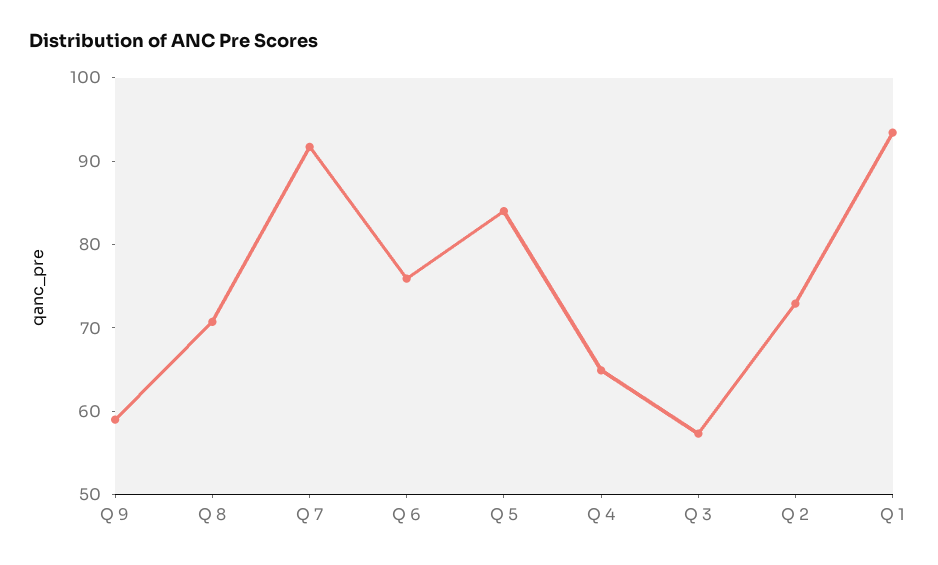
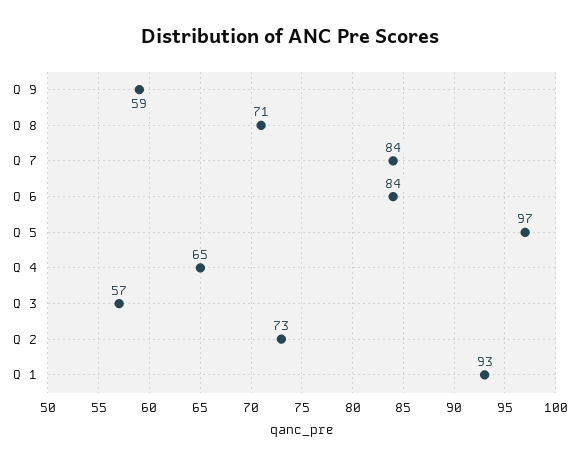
  {
    "Q 9": 59,
    "Q 8": 71,
-   "Q 7": 92,
+   "Q 7": 84,
-   "Q 6": 76,
+   "Q 6": 84,
-   "Q 5": 84,
+   "Q 5": 97,
    "Q 4": 65,
    "Q 3": 57,
    "Q 2": 73,
    "Q 1": 93
  }

